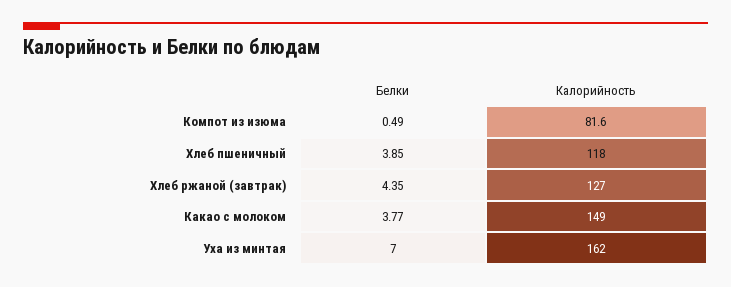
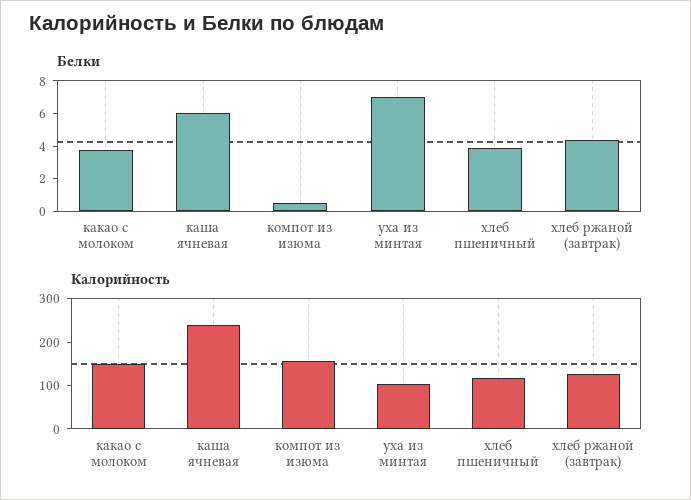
  {
    "Белки": {
      "Компот из изюма": 0.49,
      "Хлеб пшеничный": 3.85,
      "Хлеб ржаной (завтрак)": 4.35,
      "Какао с молоком": 3.77,
-     "Уха из минтая": 7
+     "Уха из минтая": 7,
+     "каша ячневая": 6
    },
    "Калорийность": {
-     "Компот из изюма": 81.6,
+     "Компот из изюма": 160,
      "Хлеб пшеничный": 118,
      "Хлеб ржаной (завтрак)": 127,
      "Какао с молоком": 149,
-     "Уха из минтая": 162
+     "Уха из минтая": 100,
+     "каша ячневая": 240
    }
  }

